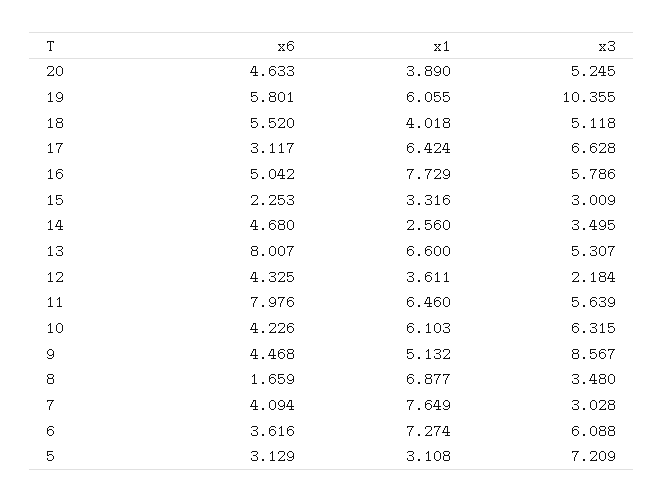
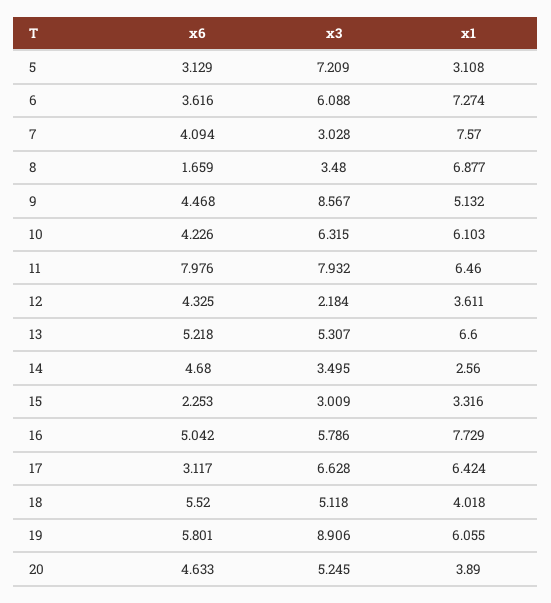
  {
    "x6": {
      "20": 4.633,
      "19": 5.801,
      "18": 5.52,
      "17": 3.117,
      "16": 5.042,
      "15": 2.253,
      "14": 4.68,
-     "13": 8.007,
+     "13": 5.218,
      "12": 4.325,
      "11": 7.976,
      "10": 4.226,
      "9": 4.468,
      "8": 1.659,
      "7": 4.094,
      "6": 3.616,
      "5": 3.129
    },
    "x1": {
      "20": 3.89,
      "19": 6.055,
      "18": 4.018,
      "17": 6.424,
      "16": 7.729,
      "15": 3.316,
      "14": 2.56,
      "13": 6.6,
      "12": 3.611,
      "11": 6.46,
      "10": 6.103,
      "9": 5.132,
      "8": 6.877,
-     "7": 7.649,
+     "7": 7.57,
      "6": 7.274,
      "5": 3.108
    },
    "x3": {
      "20": 5.245,
-     "19": 10.355,
+     "19": 8.906,
      "18": 5.118,
      "17": 6.628,
      "16": 5.786,
      "15": 3.009,
      "14": 3.495,
      "13": 5.307,
      "12": 2.184,
-     "11": 5.639,
+     "11": 7.932,
      "10": 6.315,
      "9": 8.567,
      "8": 3.48,
      "7": 3.028,
      "6": 6.088,
      "5": 7.209
    }
  }

